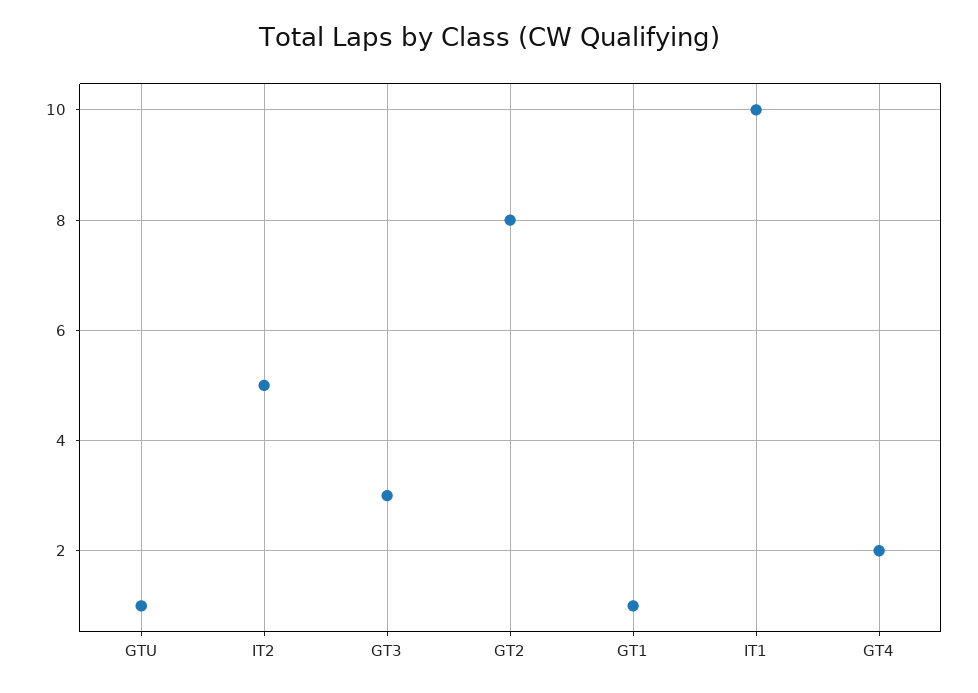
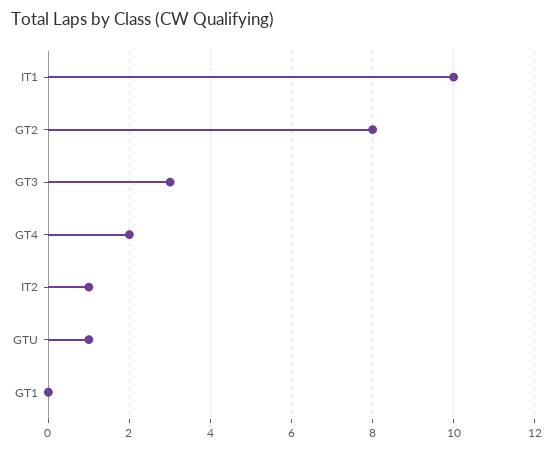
  {
    "GTU": 1,
-   "IT2": 5,
+   "IT2": 1,
    "GT3": 3,
    "GT2": 8,
-   "GT1": 1,
+   "GT1": 0,
    "IT1": 10,
    "GT4": 2
  }

